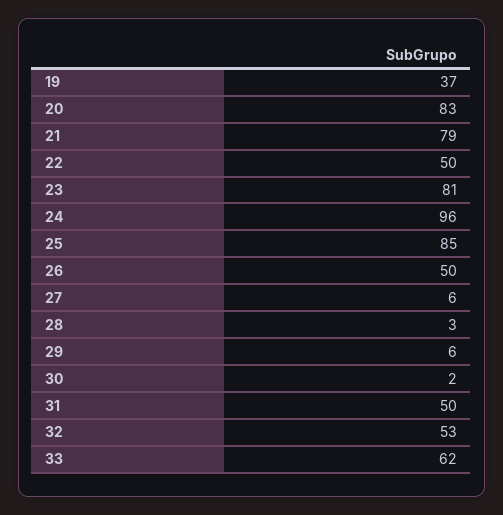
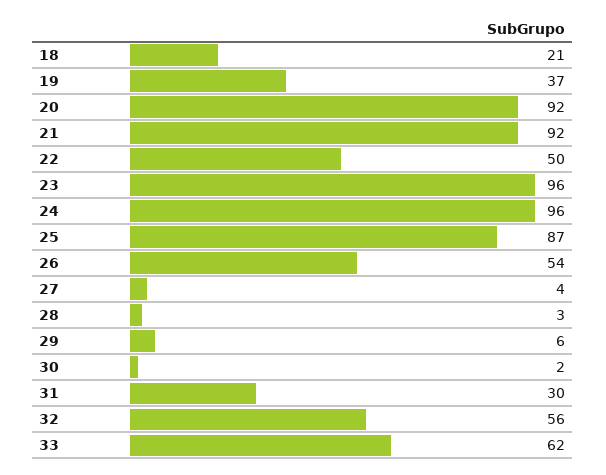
  {
    "19": 37,
-   "20": 83,
+   "20": 92,
-   "21": 79,
+   "21": 92,
    "22": 50,
-   "23": 81,
+   "23": 96,
    "24": 96,
-   "25": 85,
+   "25": 87,
-   "26": 50,
+   "26": 54,
-   "27": 6,
+   "27": 4,
    "28": 3,
    "29": 6,
    "30": 2,
-   "31": 50,
+   "31": 30,
-   "32": 53,
+   "32": 56,
-   "33": 62
+   "33": 62,
+   "18": 21
  }

